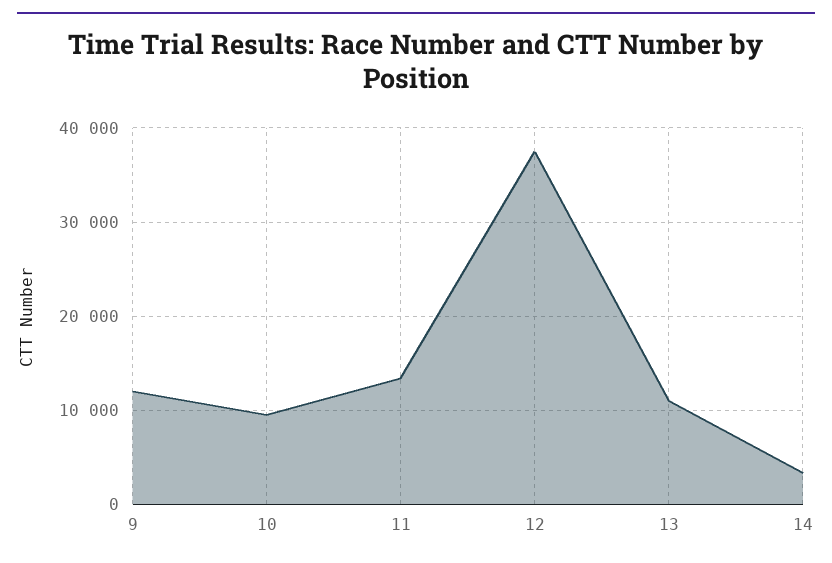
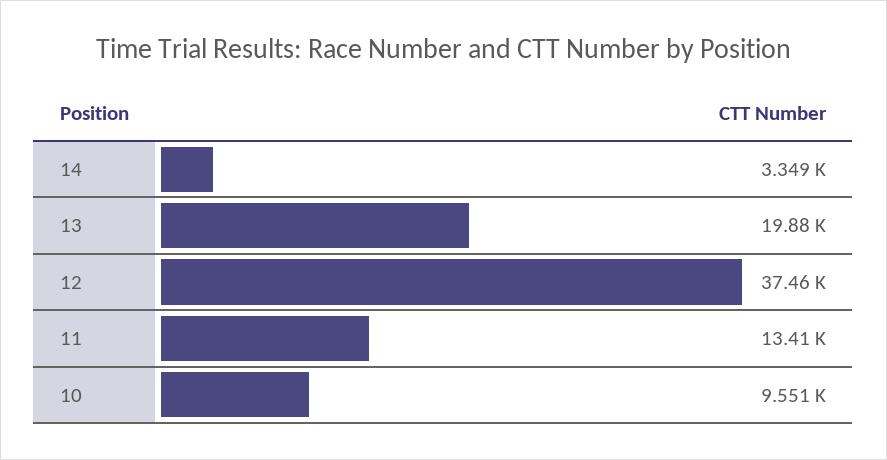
  {
-   "9": 12000,
    "10": 9551,
    "11": 13410,
    "12": 37460,
-   "13": 11000,
+   "13": 19880,
    "14": 3349
  }

